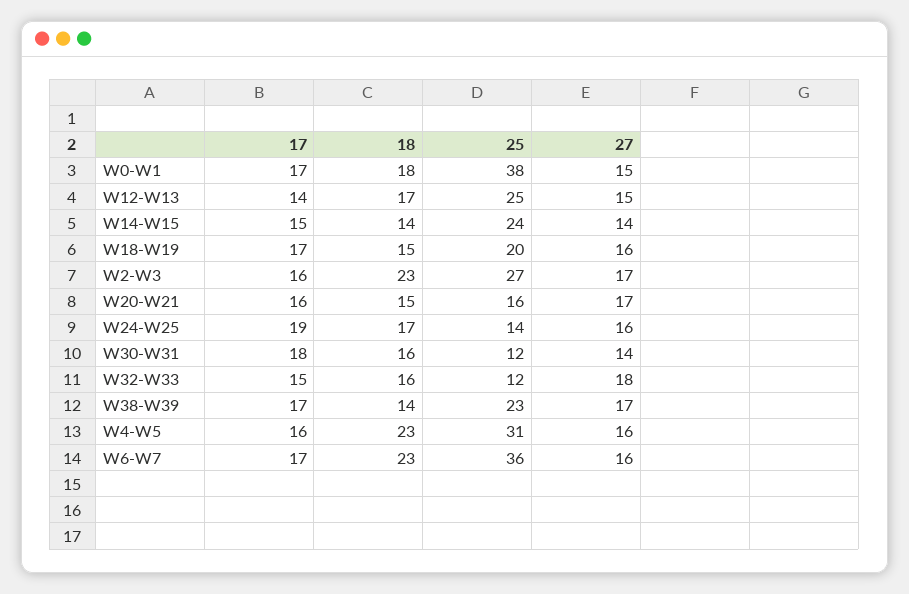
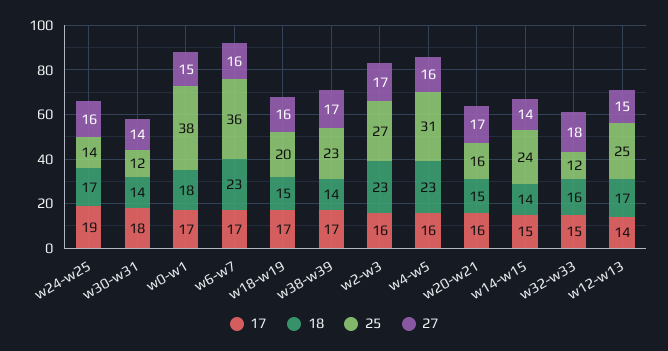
  {
    "17": {
      "W0-W1": 17,
      "W12-W13": 14,
      "W14-W15": 15,
      "W18-W19": 17,
      "W2-W3": 16,
      "W20-W21": 16,
      "W24-W25": 19,
      "W30-W31": 18,
      "W32-W33": 15,
      "W38-W39": 17,
      "W4-W5": 16,
      "W6-W7": 17
    },
    "18": {
      "W0-W1": 18,
      "W12-W13": 17,
      "W14-W15": 14,
      "W18-W19": 15,
      "W2-W3": 23,
      "W20-W21": 15,
      "W24-W25": 17,
-     "W30-W31": 16,
+     "W30-W31": 14,
      "W32-W33": 16,
      "W38-W39": 14,
      "W4-W5": 23,
      "W6-W7": 23
    },
    "25": {
      "W0-W1": 38,
      "W12-W13": 25,
      "W14-W15": 24,
      "W18-W19": 20,
      "W2-W3": 27,
      "W20-W21": 16,
      "W24-W25": 14,
      "W30-W31": 12,
      "W32-W33": 12,
      "W38-W39": 23,
      "W4-W5": 31,
      "W6-W7": 36
    },
    "27": {
      "W0-W1": 15,
      "W12-W13": 15,
      "W14-W15": 14,
      "W18-W19": 16,
      "W2-W3": 17,
      "W20-W21": 17,
      "W24-W25": 16,
      "W30-W31": 14,
      "W32-W33": 18,
      "W38-W39": 17,
      "W4-W5": 16,
      "W6-W7": 16
    }
  }

